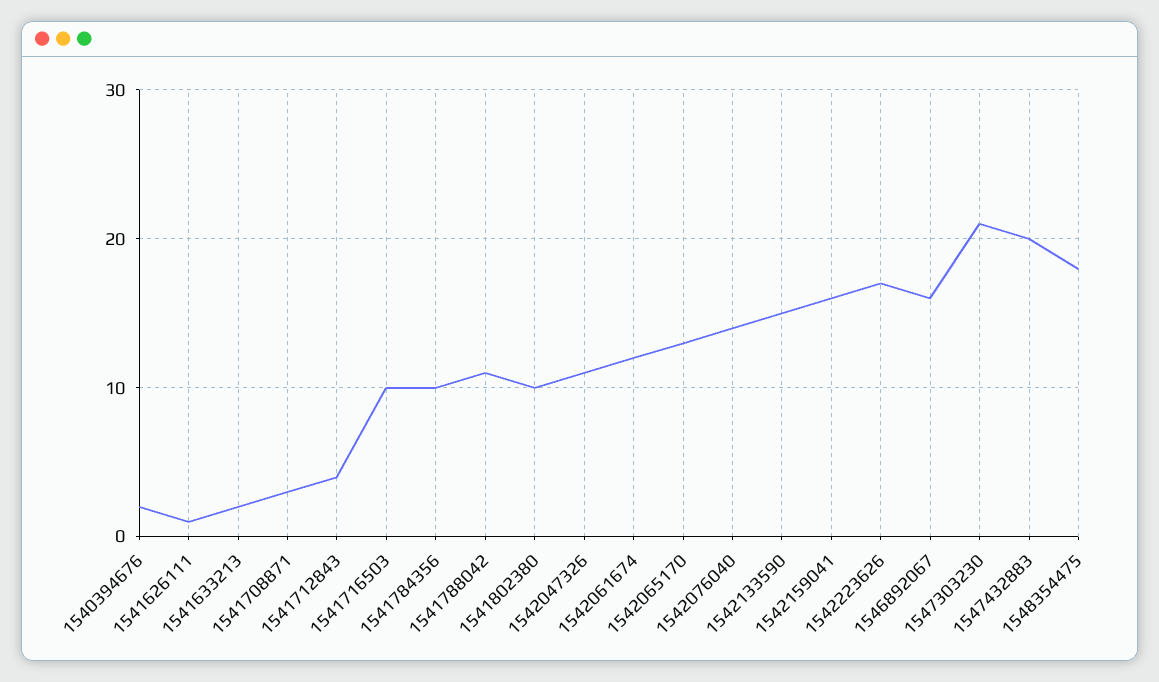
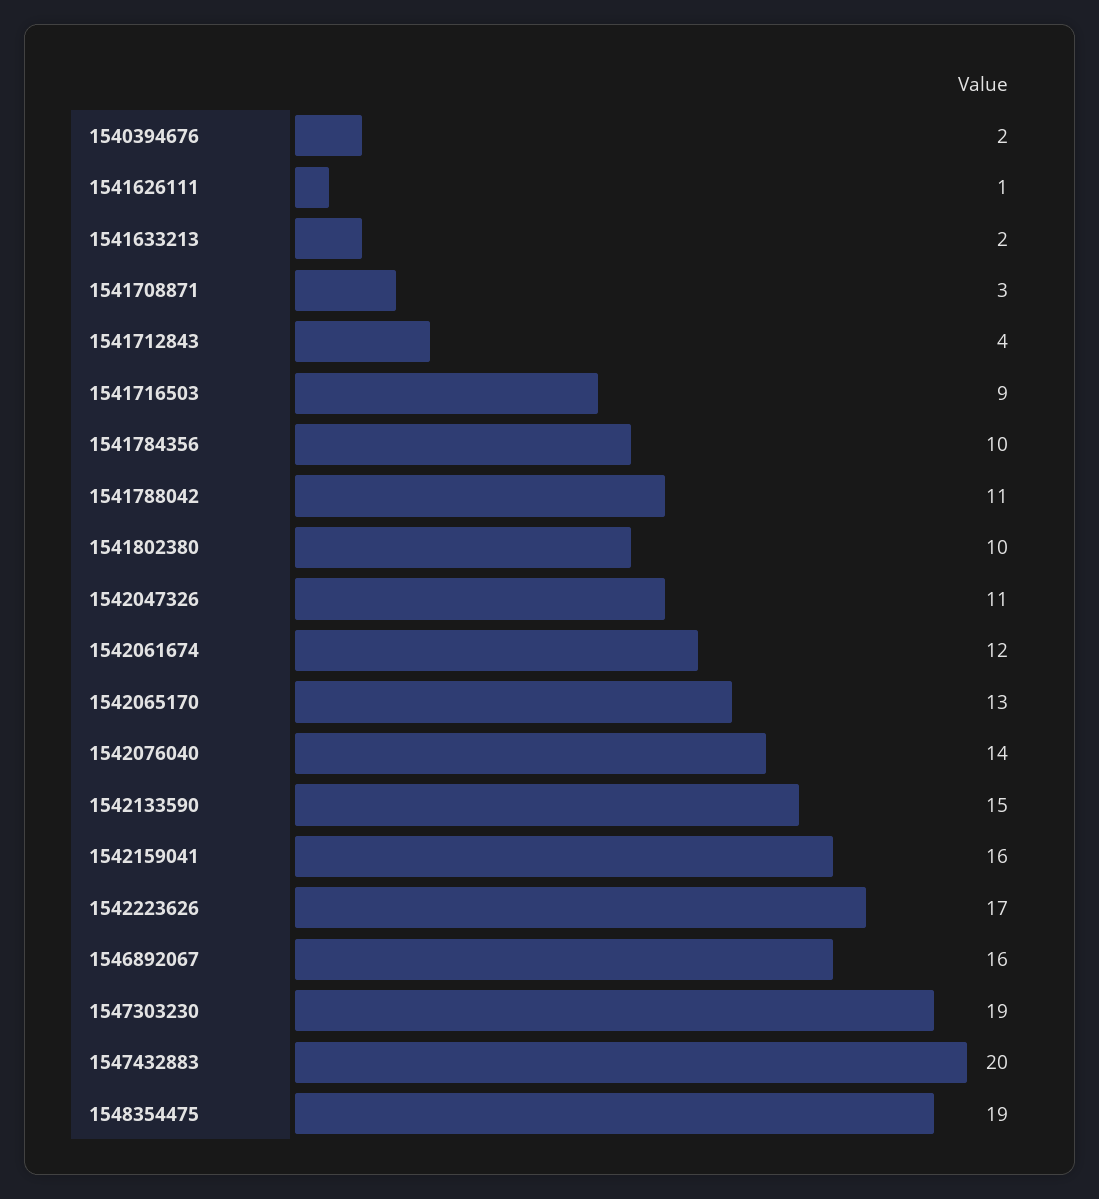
  {
    "1540394676": 2,
    "1541626111": 1,
    "1541633213": 2,
    "1541708871": 3,
    "1541712843": 4,
-   "1541716503": 10,
+   "1541716503": 9,
    "1541784356": 10,
    "1541788042": 11,
    "1541802380": 10,
    "1542047326": 11,
    "1542061674": 12,
    "1542065170": 13,
    "1542076040": 14,
    "1542133590": 15,
    "1542159041": 16,
    "1542223626": 17,
    "1546892067": 16,
-   "1547303230": 21,
+   "1547303230": 19,
    "1547432883": 20,
-   "1548354475": 18
+   "1548354475": 19
  }

